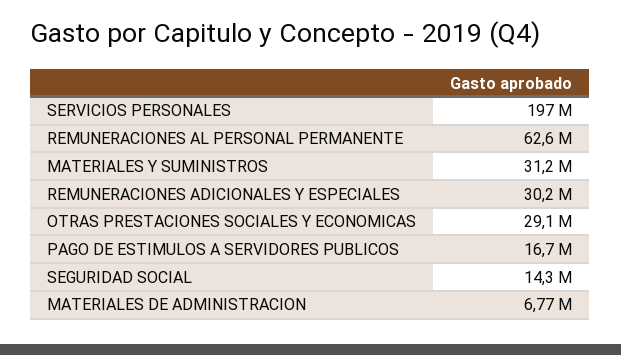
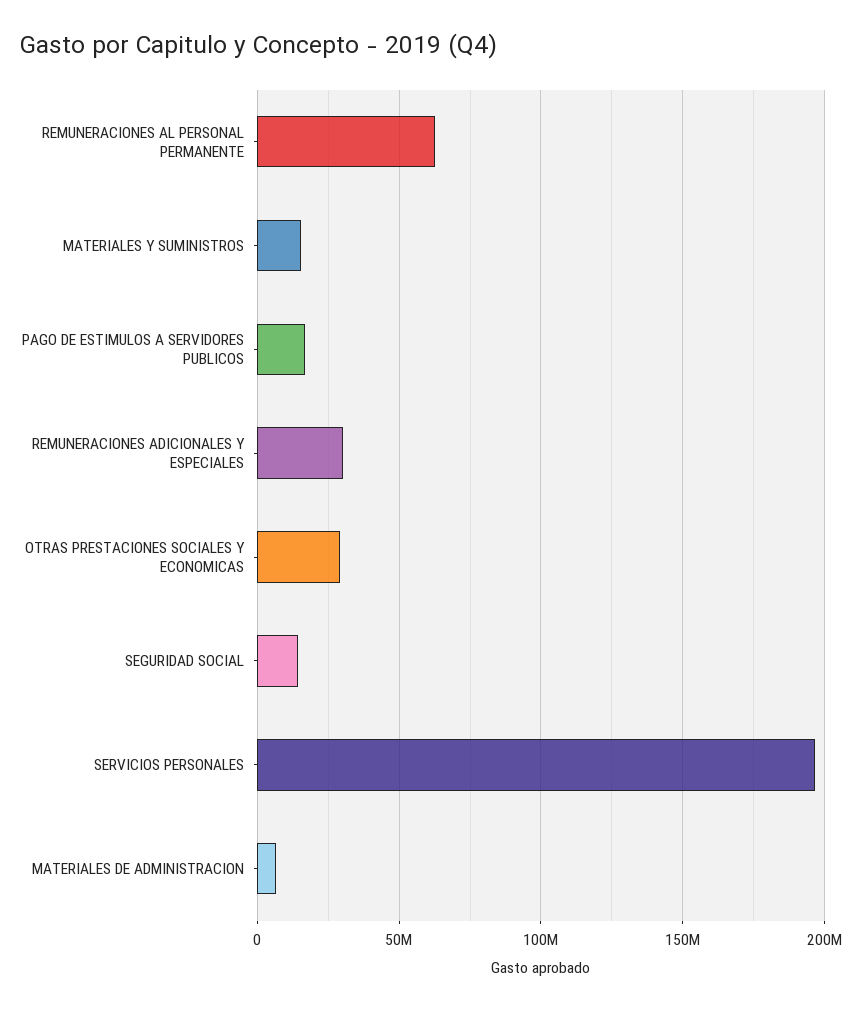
  {
    "SERVICIOS PERSONALES": 197000000,
    "REMUNERACIONES AL PERSONAL PERMANENTE": 62600000,
-   "MATERIALES Y SUMINISTROS": 31200000,
+   "MATERIALES Y SUMINISTROS": 15000000,
    "REMUNERACIONES ADICIONALES Y ESPECIALES": 30200000,
    "OTRAS PRESTACIONES SOCIALES Y ECONOMICAS": 29100000,
    "PAGO DE ESTIMULOS A SERVIDORES PUBLICOS": 16700000,
    "SEGURIDAD SOCIAL": 14300000,
    "MATERIALES DE ADMINISTRACION": 6770000
  }

